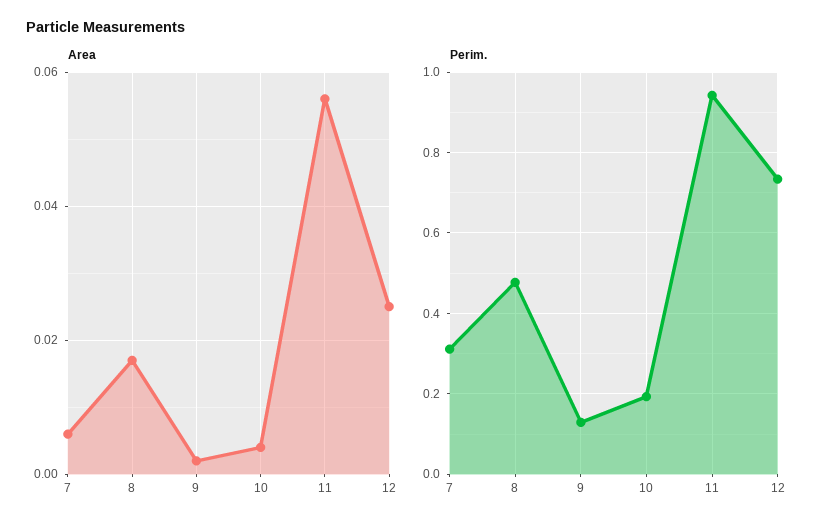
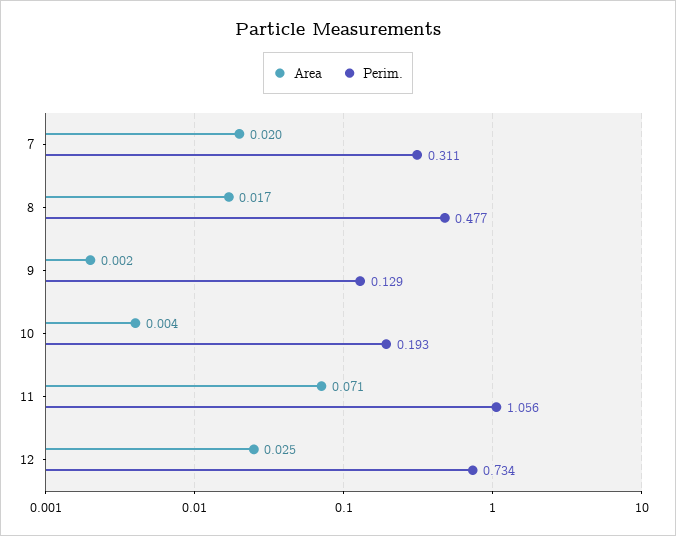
  {
    "Area": {
-     "7": 0.005,
+     "7": 0.02,
      "8": 0.017,
      "9": 0.002,
      "10": 0.004,
-     "11": 0.055,
+     "11": 0.071,
      "12": 0.025
    },
    "Perim.": {
      "7": 0.311,
      "8": 0.477,
      "9": 0.129,
      "10": 0.193,
-     "11": 0.94,
+     "11": 1.056,
      "12": 0.734
    }
  }

